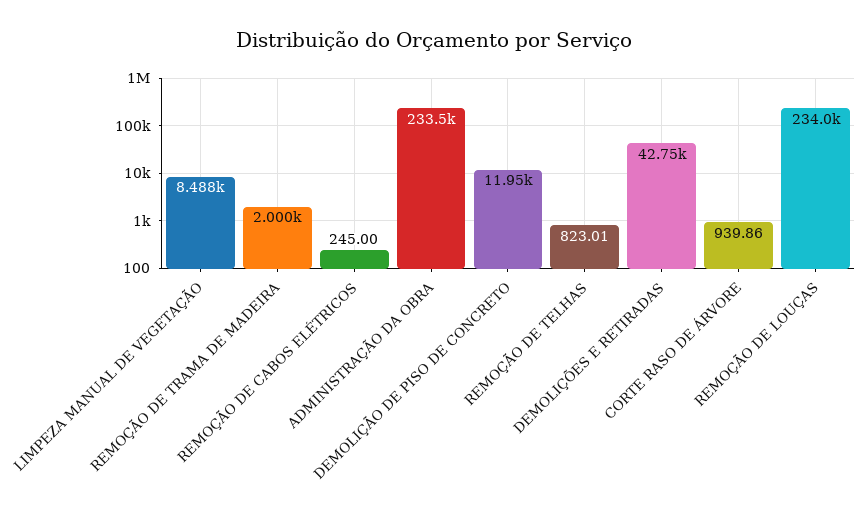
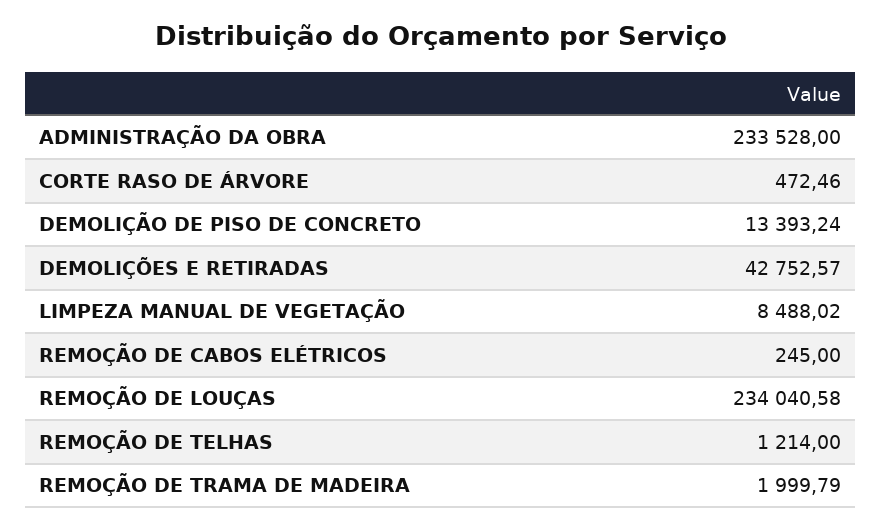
  {
    "LIMPEZA MANUAL DE VEGETAÇÃO": 8488.02,
    "REMOÇÃO DE TRAMA DE MADEIRA": 1999.79,
    "REMOÇÃO DE CABOS ELÉTRICOS": 245,
    "ADMINISTRAÇÃO DA OBRA": 233528,
-   "DEMOLIÇÃO DE PISO DE CONCRETO": 11950,
+   "DEMOLIÇÃO DE PISO DE CONCRETO": 13393.24,
-   "REMOÇÃO DE TELHAS": 823.01,
+   "REMOÇÃO DE TELHAS": 1214,
    "DEMOLIÇÕES E RETIRADAS": 42752.57,
-   "CORTE RASO DE ÁRVORE": 939.86,
+   "CORTE RASO DE ÁRVORE": 472.46,
    "REMOÇÃO DE LOUÇAS": 234040.58
  }

